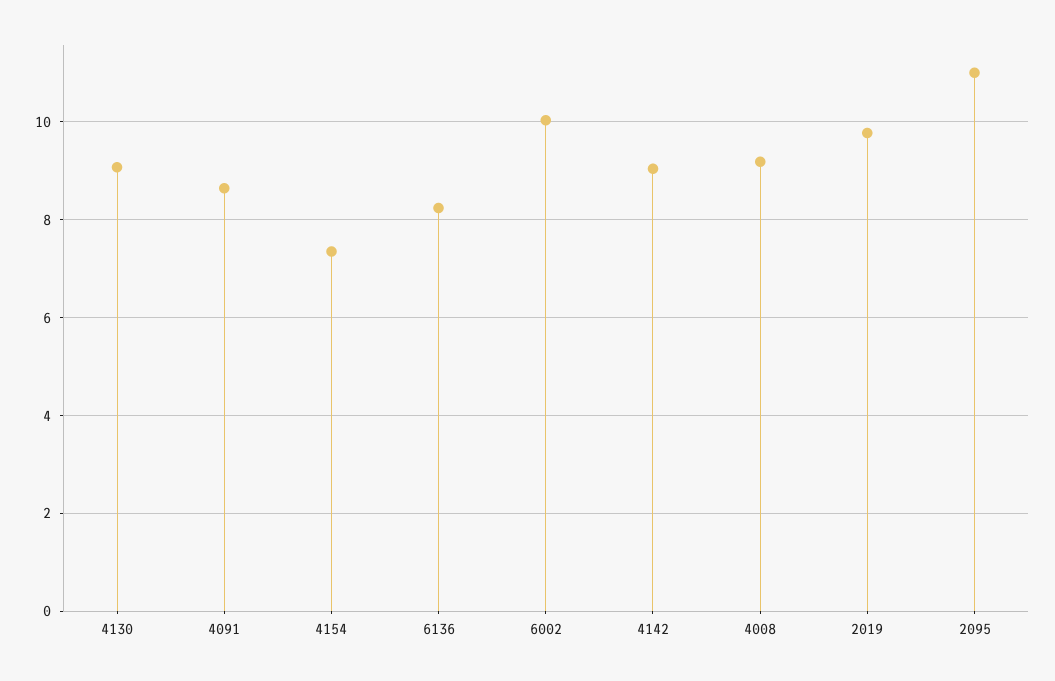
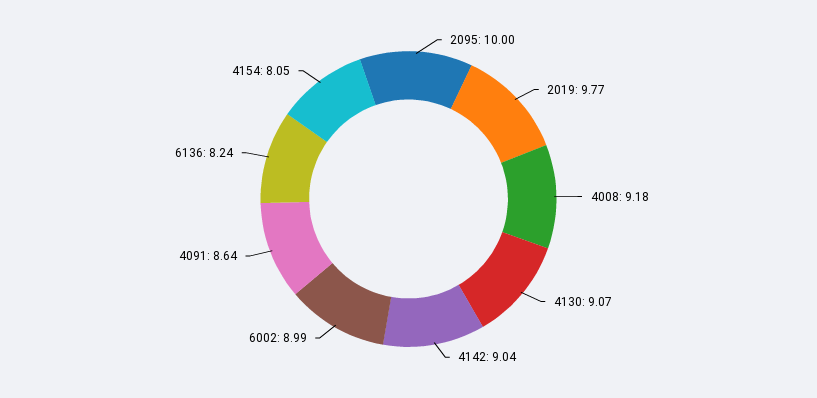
  {
    "4130": 9.07,
    "4091": 8.64,
-   "4154": 7.4,
+   "4154": 8.05,
    "6136": 8.24,
-   "6002": 10,
+   "6002": 8.99,
    "4142": 9.04,
    "4008": 9.18,
    "2019": 9.77,
-   "2095": 11
+   "2095": 10
  }

